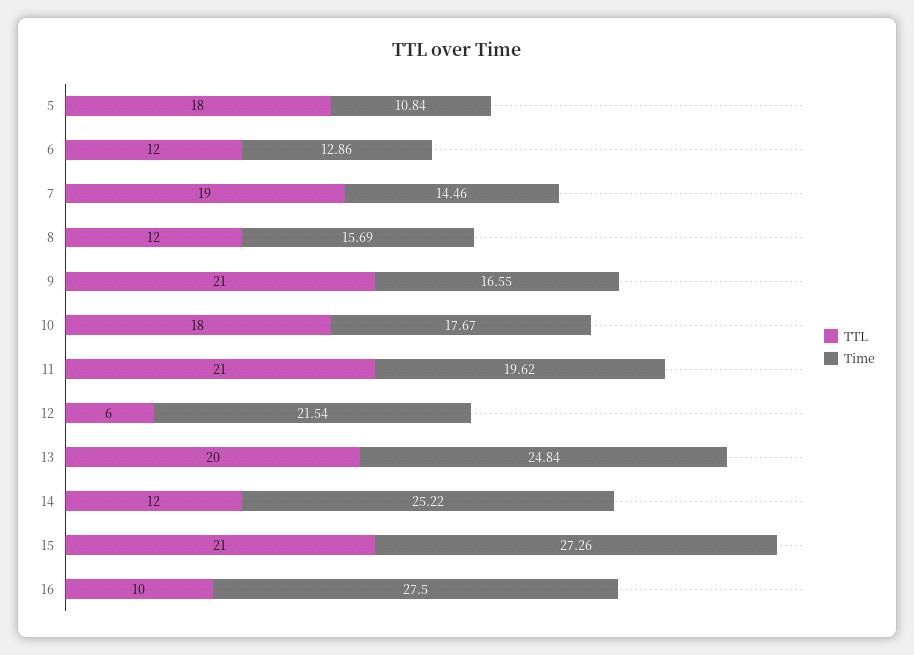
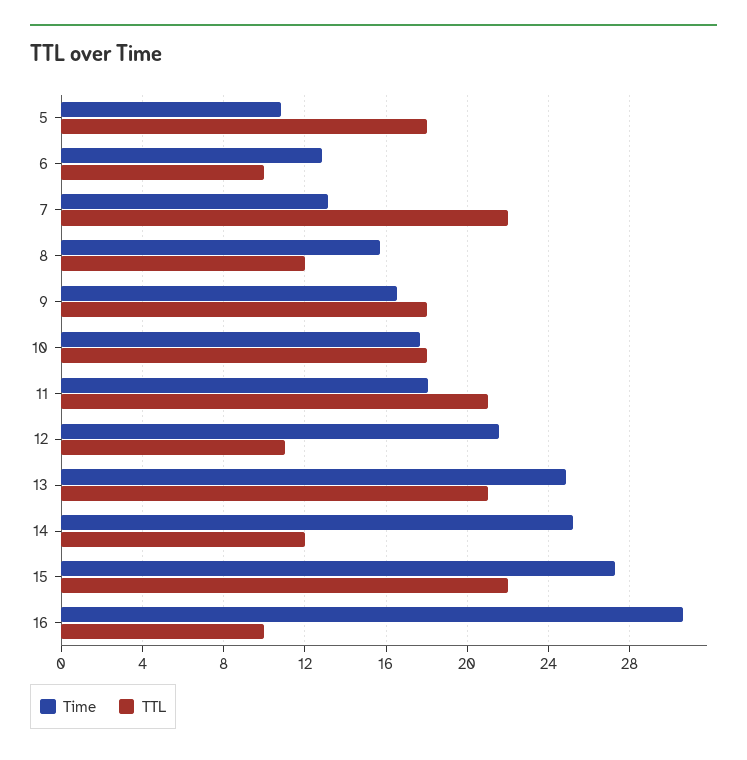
  {
    "TTL": {
      "5": 18,
-     "6": 12,
+     "6": 10,
-     "7": 19,
+     "7": 22,
      "8": 12,
-     "9": 21,
+     "9": 18,
      "10": 18,
      "11": 21,
-     "12": 6,
+     "12": 11,
-     "13": 20,
+     "13": 21,
      "14": 12,
-     "15": 21,
+     "15": 22,
      "16": 10
    },
    "Time": {
      "5": 10.84,
      "6": 12.86,
-     "7": 14.46,
+     "7": 13,
      "8": 15.69,
      "9": 16.55,
      "10": 17.67,
-     "11": 19.62,
+     "11": 18,
      "12": 21.54,
      "13": 24.84,
      "14": 25.22,
      "15": 27.26,
-     "16": 27.5
+     "16": 30.5
    }
  }

